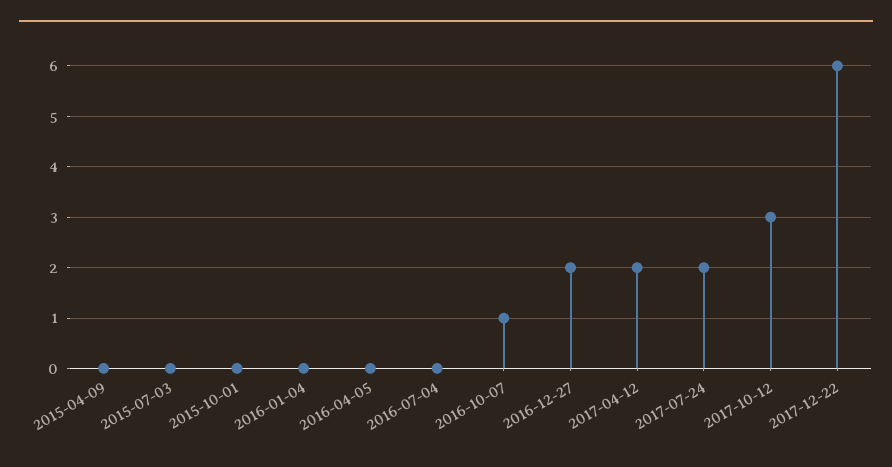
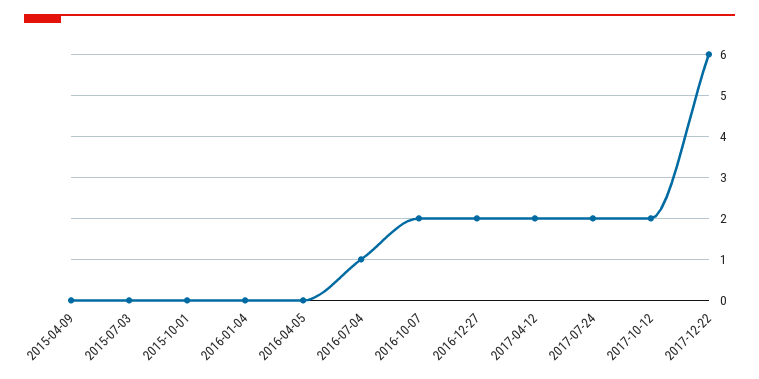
  {
    "2015-04-09": 0,
    "2015-07-03": 0,
    "2015-10-01": 0,
    "2016-01-04": 0,
    "2016-04-05": 0,
-   "2016-07-04": 0,
+   "2016-07-04": 1,
-   "2016-10-07": 1,
+   "2016-10-07": 2,
    "2016-12-27": 2,
    "2017-04-12": 2,
    "2017-07-24": 2,
-   "2017-10-12": 3,
+   "2017-10-12": 2,
    "2017-12-22": 6
  }

